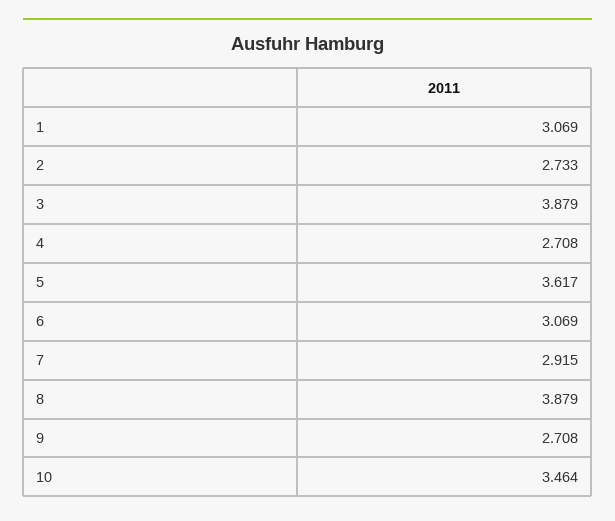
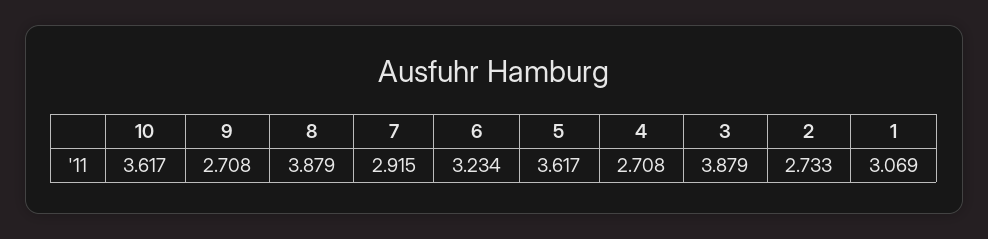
  {
    "1": 3.069,
    "2": 2.733,
    "3": 3.879,
    "4": 2.708,
    "5": 3.617,
-   "6": 3.069,
+   "6": 3.234,
    "7": 2.915,
    "8": 3.879,
    "9": 2.708,
-   "10": 3.464
+   "10": 3.617
  }

